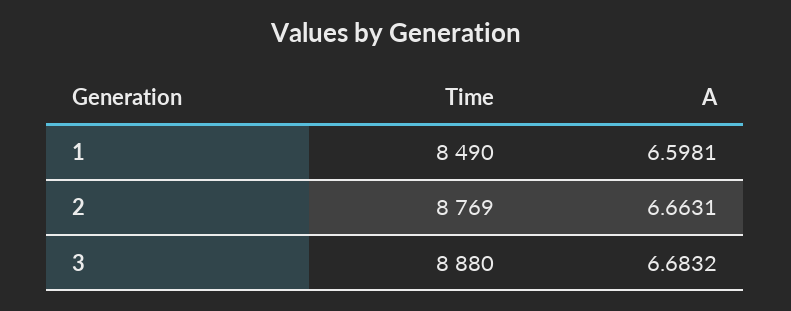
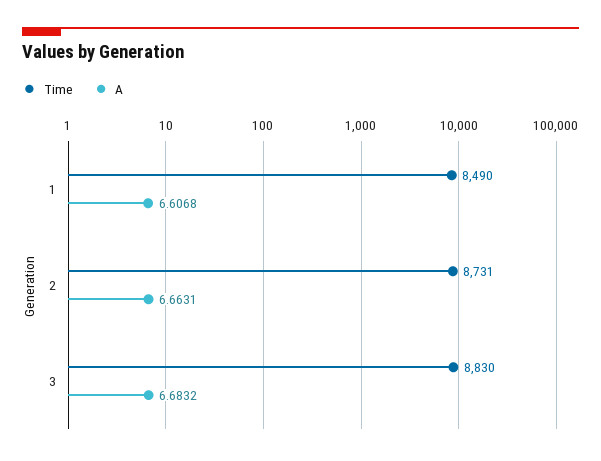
  {
    "Time": {
      "1": 8490,
-     "2": 8769,
+     "2": 8731,
-     "3": 8880
+     "3": 8830
    },
    "A": {
-     "1": 6.5981,
+     "1": 6.6068,
      "2": 6.6631,
      "3": 6.6832
    }
  }

